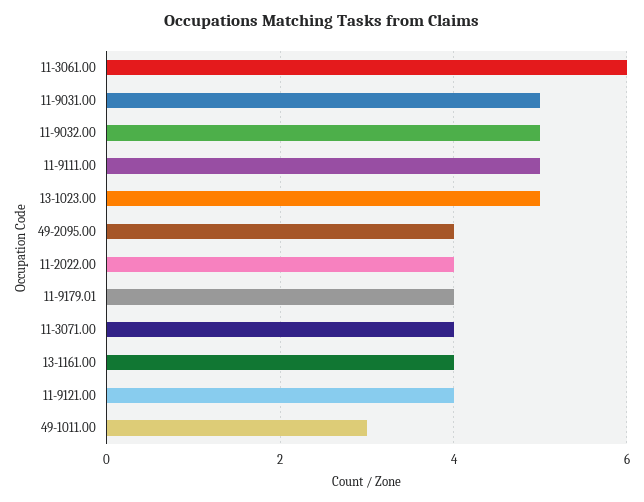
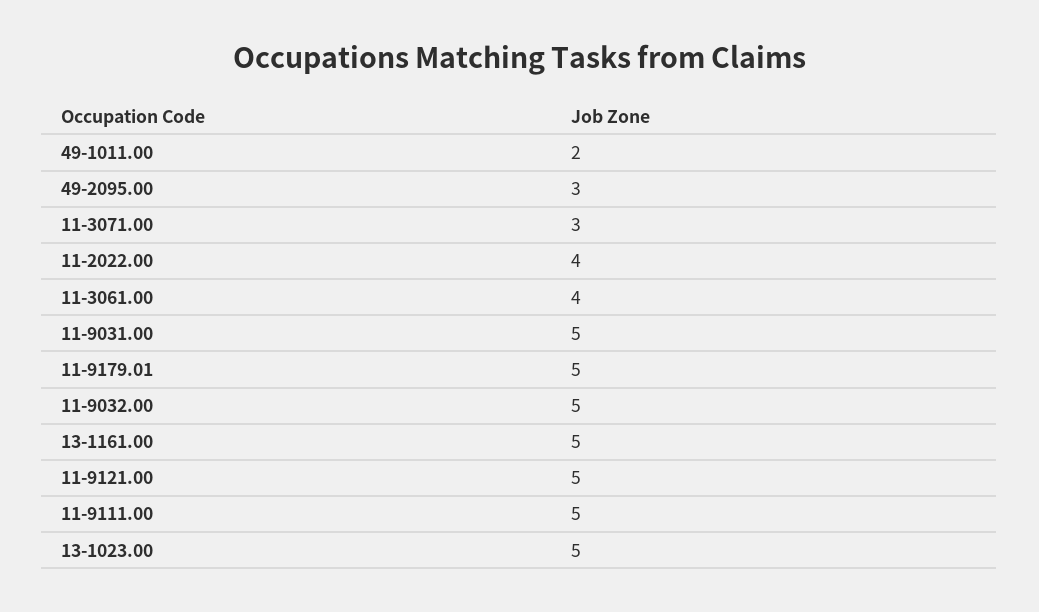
  {
-   "11-3061.00": 6,
+   "11-3061.00": 4,
    "11-9031.00": 5,
    "11-9032.00": 5,
    "11-9111.00": 5,
    "13-1023.00": 5,
-   "49-2095.00": 4,
+   "49-2095.00": 3,
    "11-2022.00": 4,
-   "11-9179.01": 4,
+   "11-9179.01": 5,
-   "11-3071.00": 4,
+   "11-3071.00": 3,
-   "13-1161.00": 4,
+   "13-1161.00": 5,
-   "11-9121.00": 4,
+   "11-9121.00": 5,
-   "49-1011.00": 3
+   "49-1011.00": 2
  }

